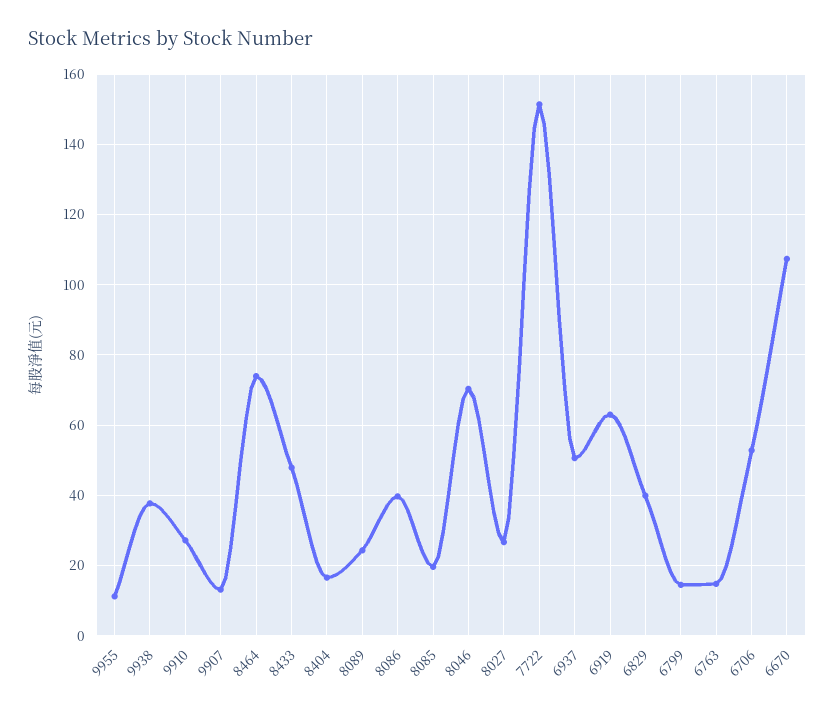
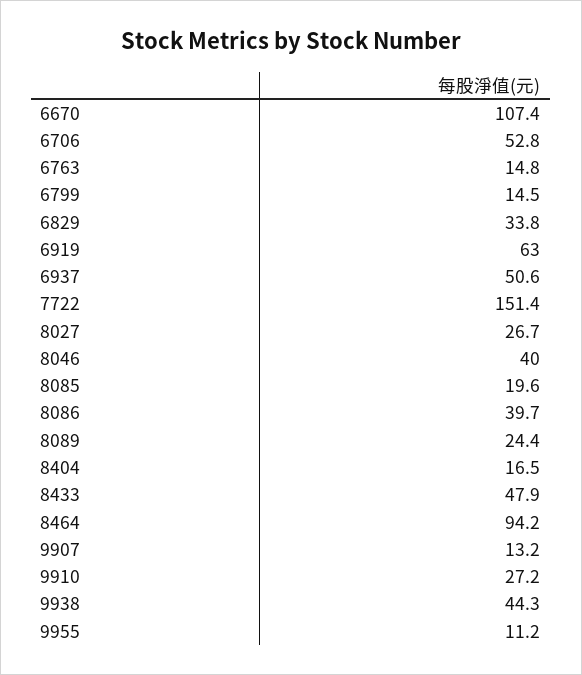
  {
    "9955": 11.2,
-   "9938": 38,
+   "9938": 44.3,
    "9910": 27.2,
    "9907": 13.2,
-   "8464": 74,
+   "8464": 94.2,
    "8433": 47.9,
    "8404": 16.5,
    "8089": 24.4,
    "8086": 39.7,
    "8085": 19.6,
-   "8046": 70,
+   "8046": 40,
    "8027": 26.7,
    "7722": 151.4,
    "6937": 50.6,
    "6919": 63,
-   "6829": 40,
+   "6829": 33.8,
    "6799": 14.5,
    "6763": 14.8,
    "6706": 52.8,
    "6670": 107.4
  }

